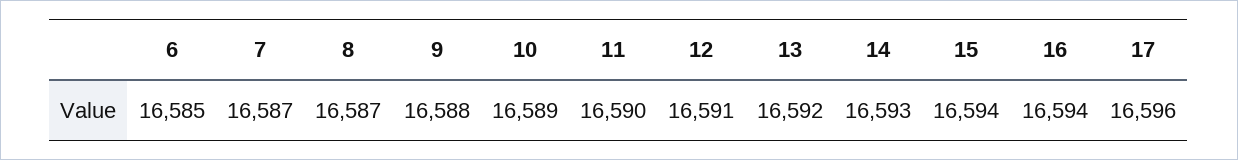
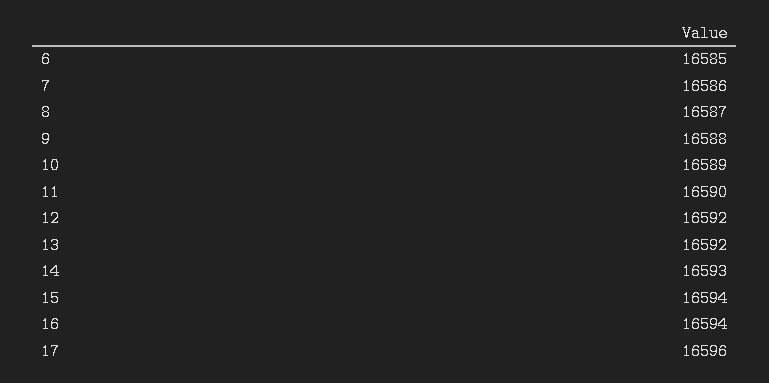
  {
    "6": 16585,
-   "7": 16587,
+   "7": 16586,
    "8": 16587,
    "9": 16588,
    "10": 16589,
    "11": 16590,
-   "12": 16591,
+   "12": 16592,
    "13": 16592,
    "14": 16593,
    "15": 16594,
    "16": 16594,
    "17": 16596
  }

